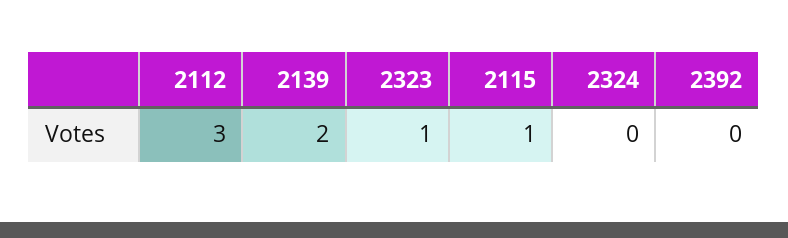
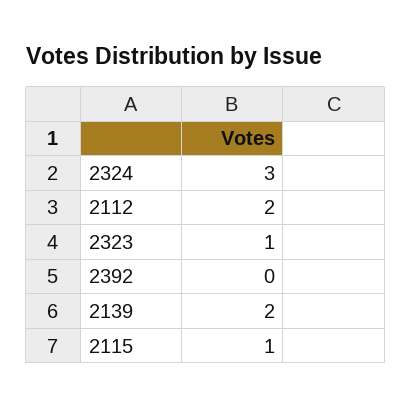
  {
-   "2112": 3,
+   "2112": 2,
    "2139": 2,
    "2323": 1,
    "2115": 1,
-   "2324": 0,
+   "2324": 3,
    "2392": 0
  }

